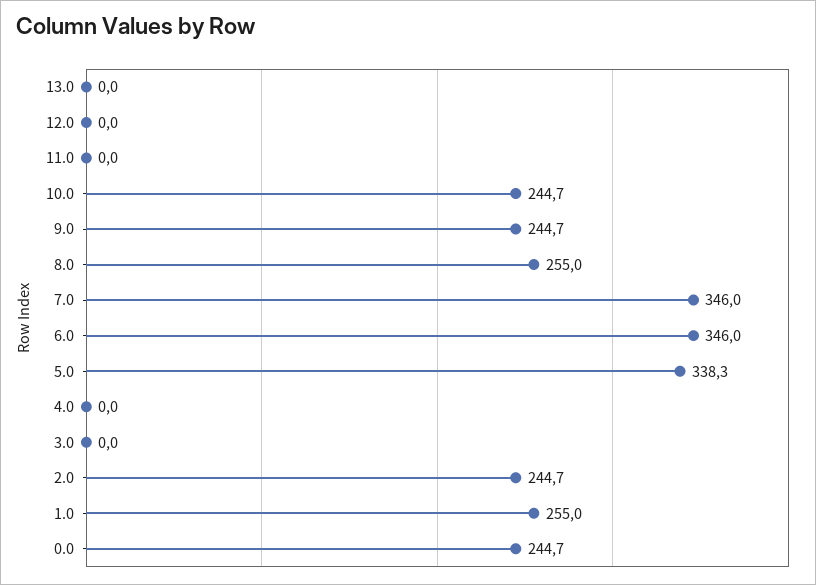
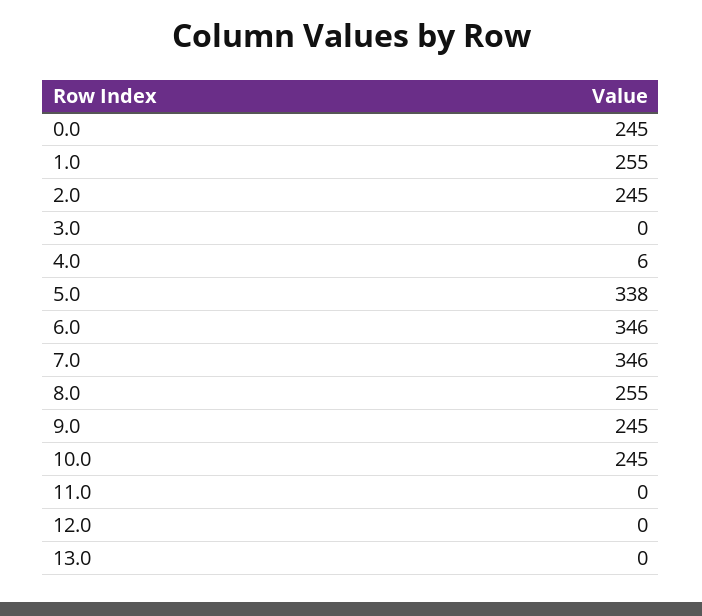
  {
    "13.0": 0,
    "12.0": 0,
    "11.0": 0,
    "10.0": 244.7,
    "9.0": 244.7,
    "8.0": 255,
    "7.0": 346,
    "6.0": 346,
    "5.0": 338.3,
-   "4.0": 0,
+   "4.0": 6,
    "3.0": 0,
    "2.0": 244.7,
    "1.0": 255,
    "0.0": 244.7
  }

